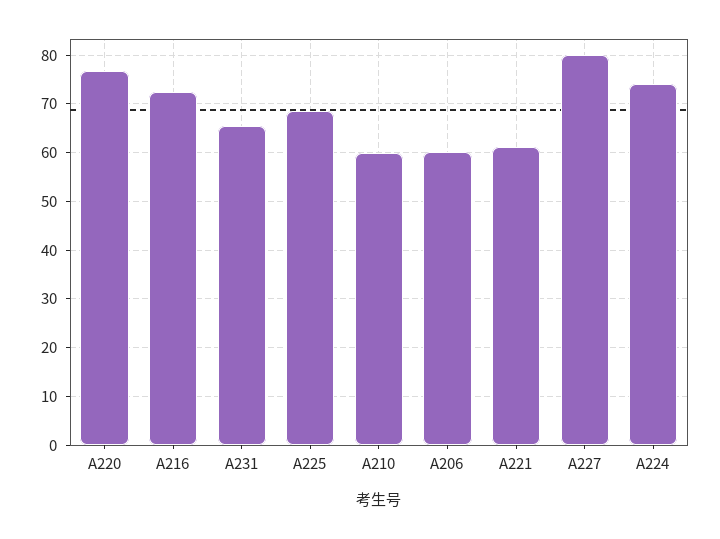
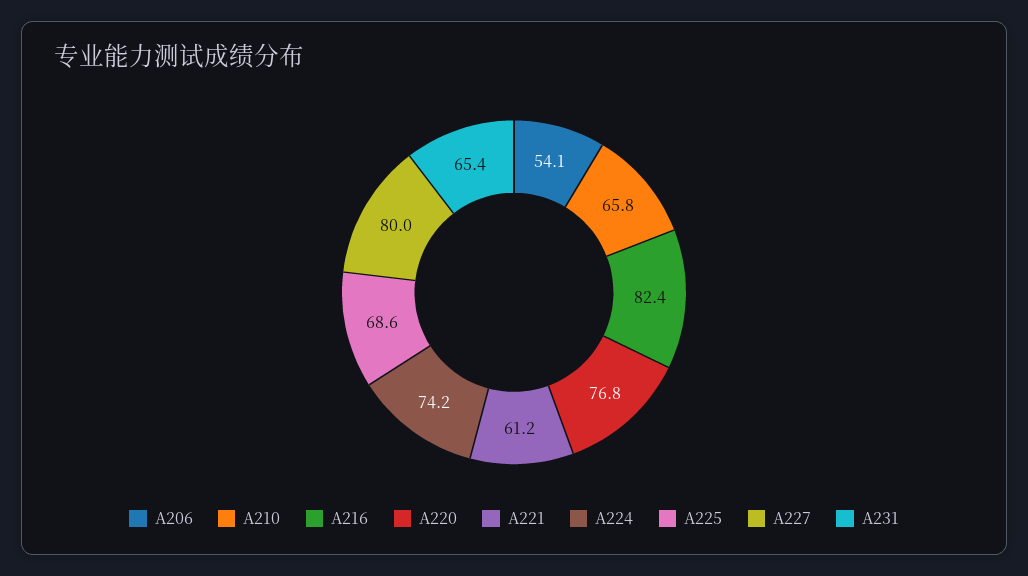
  {
    "A220": 76.8,
-   "A216": 72,
+   "A216": 82.4,
    "A231": 65.4,
    "A225": 68.6,
-   "A210": 60,
+   "A210": 65.8,
-   "A206": 60,
+   "A206": 54.1,
    "A221": 61.2,
    "A227": 80,
    "A224": 74.2
  }

